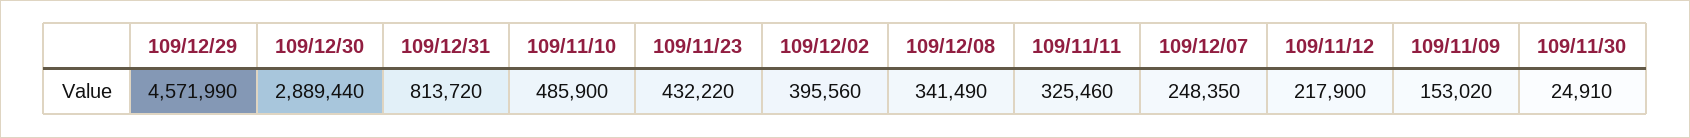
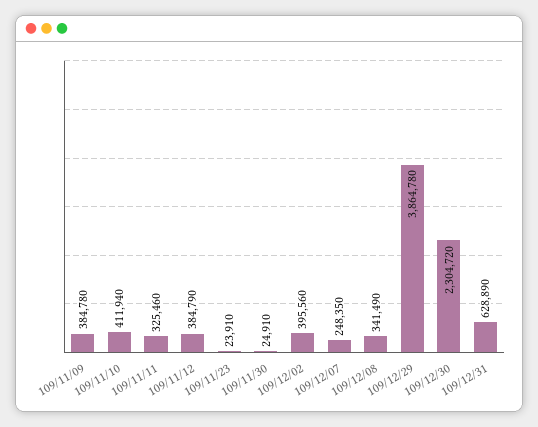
  {
-   "109/12/29": 4571990,
+   "109/12/29": 3864780,
-   "109/12/30": 2889440,
+   "109/12/30": 2304720,
-   "109/12/31": 813720,
+   "109/12/31": 628890,
-   "109/11/10": 485900,
+   "109/11/10": 411940,
-   "109/11/23": 432220,
+   "109/11/23": 23910,
    "109/12/02": 395560,
    "109/12/08": 341490,
    "109/11/11": 325460,
    "109/12/07": 248350,
-   "109/11/12": 217900,
+   "109/11/12": 384790,
-   "109/11/09": 153020,
+   "109/11/09": 384780,
    "109/11/30": 24910
  }

